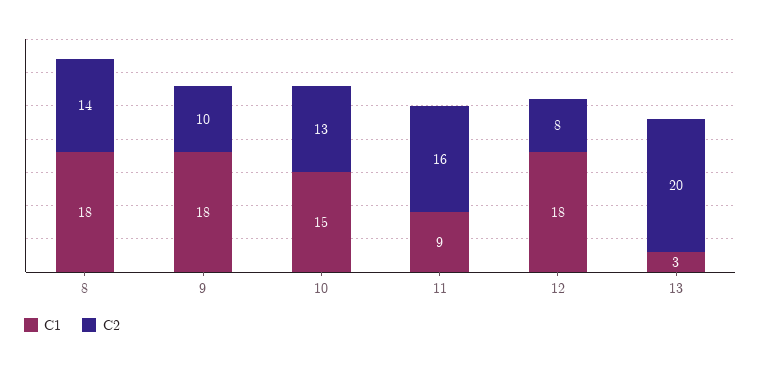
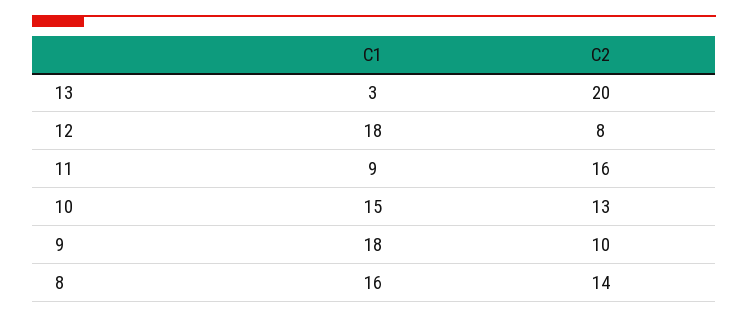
  {
    "C1": {
-     "8": 18,
+     "8": 16,
      "9": 18,
      "10": 15,
      "11": 9,
      "12": 18,
      "13": 3
    },
    "C2": {
      "8": 14,
      "9": 10,
      "10": 13,
      "11": 16,
      "12": 8,
      "13": 20
    }
  }

